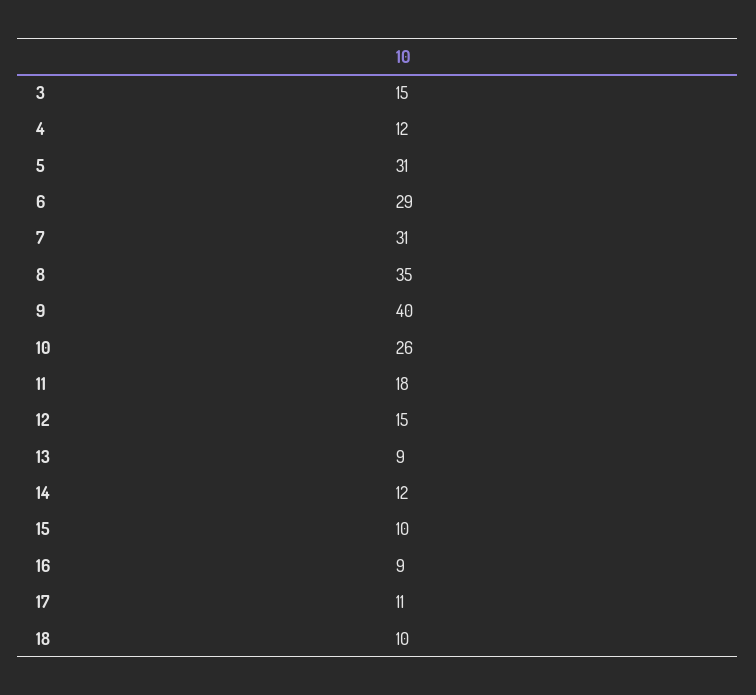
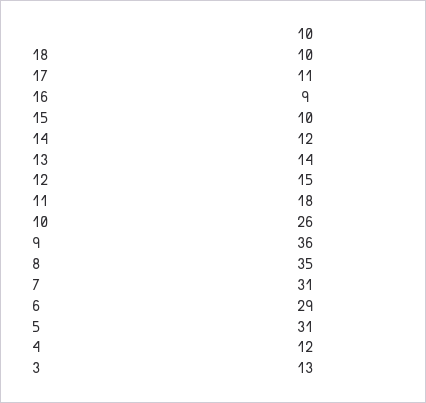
  {
-   "3": 15,
+   "3": 13,
    "4": 12,
    "5": 31,
    "6": 29,
    "7": 31,
    "8": 35,
-   "9": 40,
+   "9": 36,
    "10": 26,
    "11": 18,
    "12": 15,
-   "13": 9,
+   "13": 14,
    "14": 12,
    "15": 10,
    "16": 9,
    "17": 11,
    "18": 10
  }

